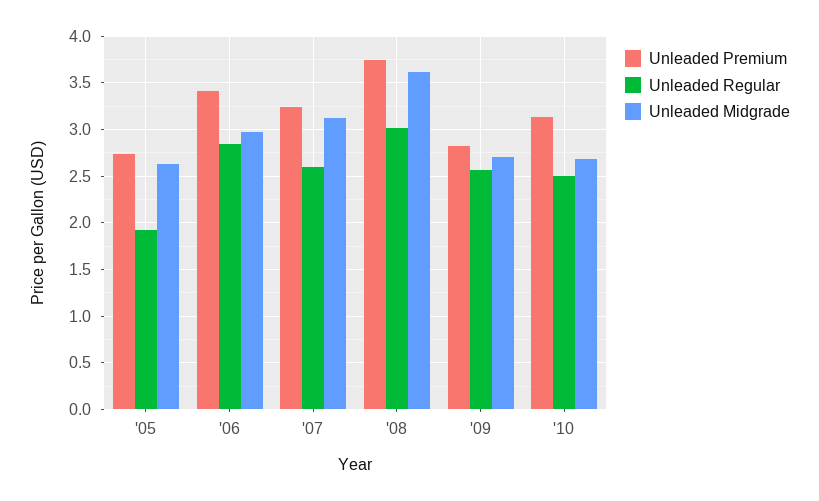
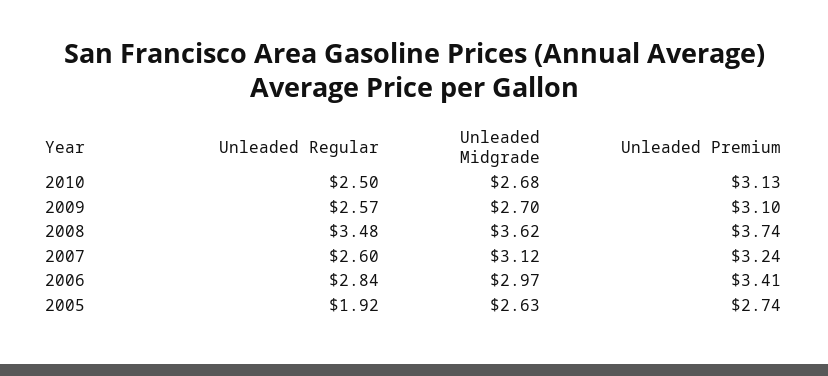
  {
    "Unleaded Premium": {
      "'05": 2.74,
      "'06": 3.41,
      "'07": 3.24,
      "'08": 3.74,
-     "'09": 2.8,
+     "'09": 3.1,
      "'10": 3.13
    },
    "Unleaded Regular": {
      "'05": 1.92,
      "'06": 2.84,
      "'07": 2.6,
-     "'08": 3,
+     "'08": 3.48,
      "'09": 2.57,
      "'10": 2.5
    },
    "Unleaded Midgrade": {
      "'05": 2.63,
      "'06": 2.97,
      "'07": 3.12,
      "'08": 3.62,
      "'09": 2.7,
      "'10": 2.68
    }
  }

